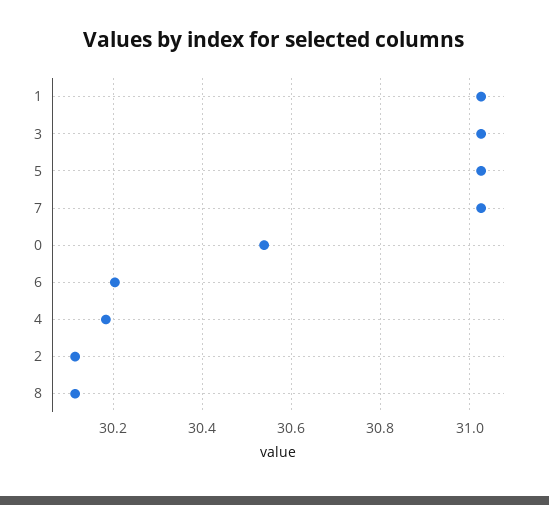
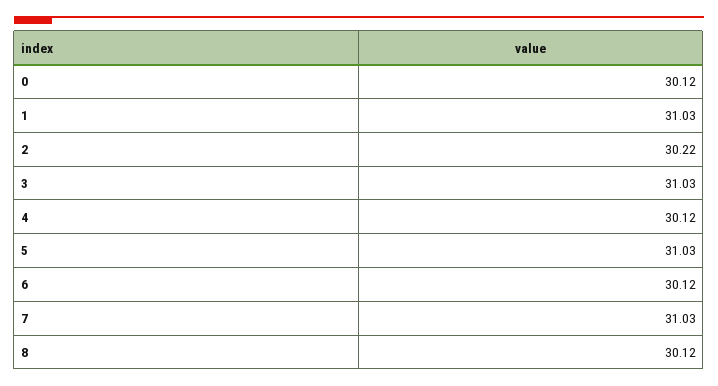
  {
    "1": 31.03,
    "3": 31.03,
    "5": 31.03,
    "7": 31.03,
-   "0": 30.54,
+   "0": 30.12,
-   "6": 30.2,
+   "6": 30.12,
-   "4": 30.18,
+   "4": 30.12,
-   "2": 30.12,
+   "2": 30.22,
    "8": 30.12
  }

